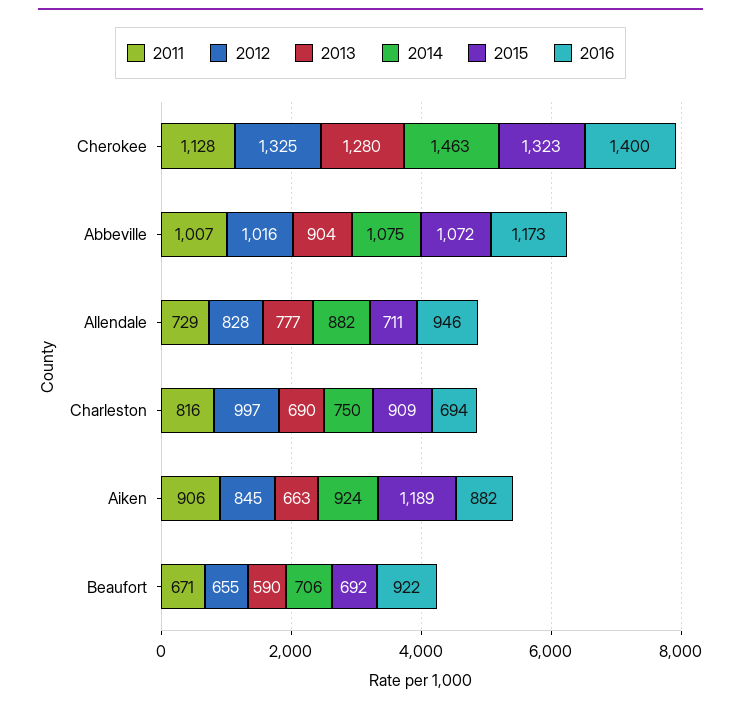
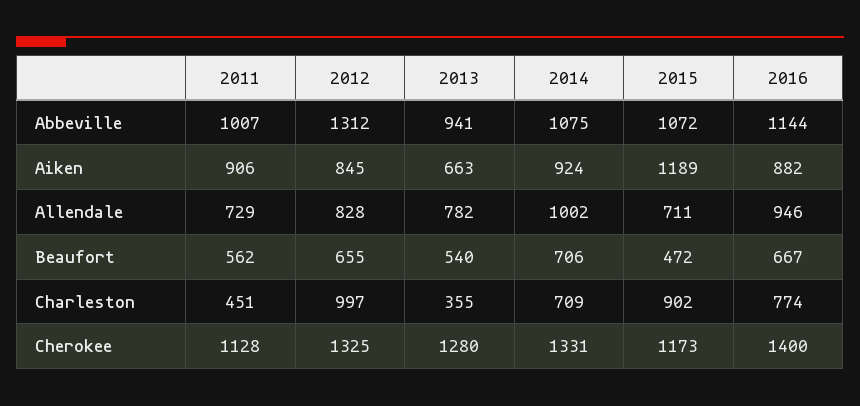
  {
    "2011": {
      "Cherokee": 1128,
      "Abbeville": 1007,
      "Allendale": 729,
-     "Charleston": 816,
+     "Charleston": 451,
      "Aiken": 906,
-     "Beaufort": 671
+     "Beaufort": 562
    },
    "2012": {
      "Cherokee": 1325,
-     "Abbeville": 1016,
+     "Abbeville": 1312,
      "Allendale": 828,
      "Charleston": 997,
      "Aiken": 845,
      "Beaufort": 655
    },
    "2013": {
      "Cherokee": 1280,
-     "Abbeville": 904,
+     "Abbeville": 941,
-     "Allendale": 777,
+     "Allendale": 782,
-     "Charleston": 690,
+     "Charleston": 355,
      "Aiken": 663,
-     "Beaufort": 590
+     "Beaufort": 540
    },
    "2014": {
-     "Cherokee": 1463,
+     "Cherokee": 1331,
      "Abbeville": 1075,
-     "Allendale": 882,
+     "Allendale": 1002,
-     "Charleston": 750,
+     "Charleston": 709,
      "Aiken": 924,
      "Beaufort": 706
    },
    "2015": {
-     "Cherokee": 1323,
+     "Cherokee": 1173,
      "Abbeville": 1072,
      "Allendale": 711,
-     "Charleston": 909,
+     "Charleston": 902,
      "Aiken": 1189,
-     "Beaufort": 692
+     "Beaufort": 472
    },
    "2016": {
      "Cherokee": 1400,
-     "Abbeville": 1173,
+     "Abbeville": 1144,
      "Allendale": 946,
-     "Charleston": 694,
+     "Charleston": 774,
      "Aiken": 882,
-     "Beaufort": 922
+     "Beaufort": 667
    }
  }

